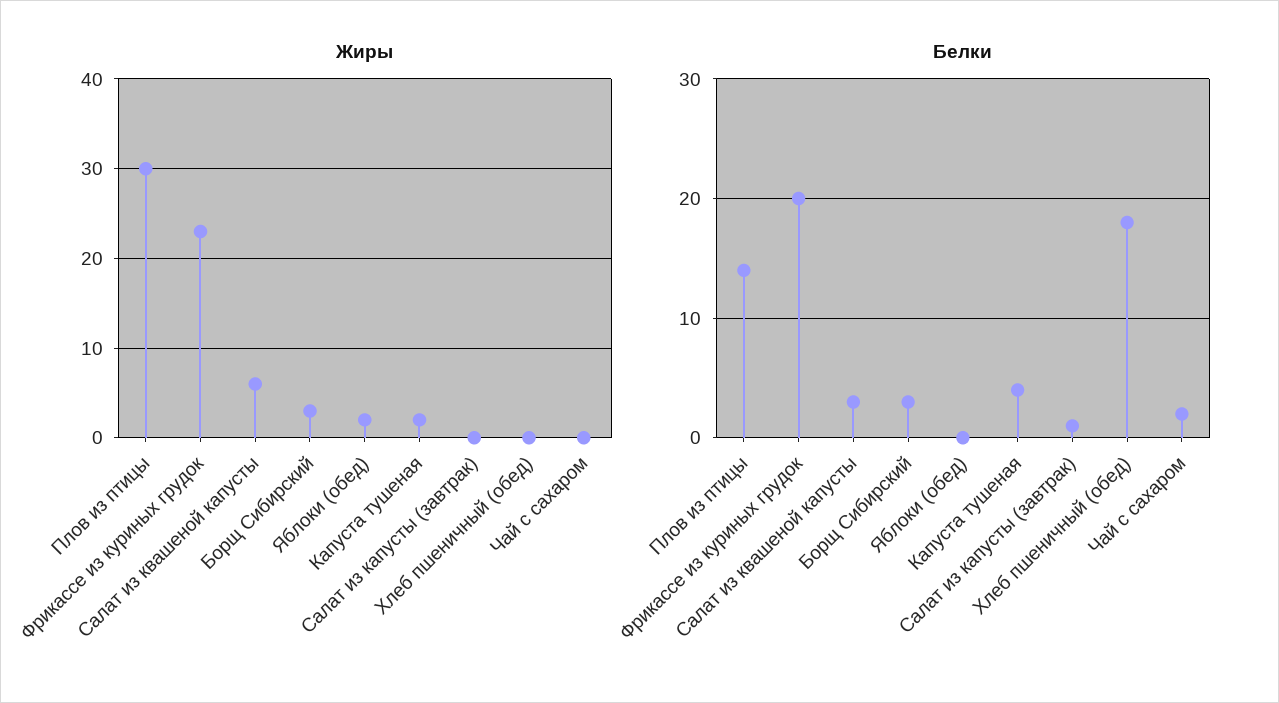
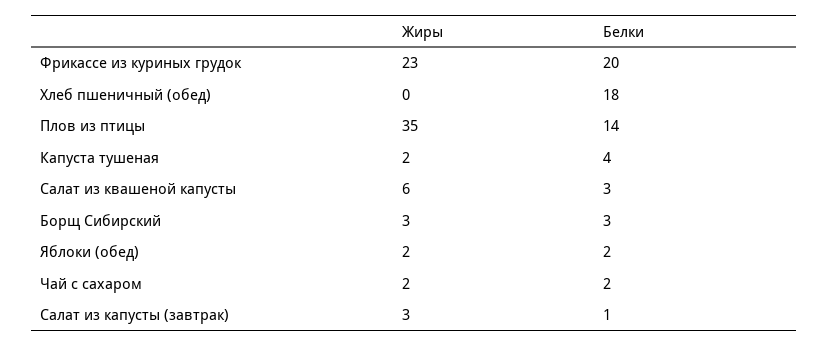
  {
    "Жиры": {
-     "Плов из птицы": 30,
+     "Плов из птицы": 35,
      "Фрикассе из куриных грудок": 23,
      "Салат из квашеной капусты": 6,
      "Борщ Сибирский": 3,
      "Яблоки (обед)": 2,
      "Капуста тушеная": 2,
-     "Салат из капусты (завтрак)": 0,
+     "Салат из капусты (завтрак)": 3,
      "Хлеб пшеничный (обед)": 0,
-     "Чай с сахаром": 0
+     "Чай с сахаром": 2
    },
    "Белки": {
      "Плов из птицы": 14,
      "Фрикассе из куриных грудок": 20,
      "Салат из квашеной капусты": 3,
      "Борщ Сибирский": 3,
-     "Яблоки (обед)": 0,
+     "Яблоки (обед)": 2,
      "Капуста тушеная": 4,
      "Салат из капусты (завтрак)": 1,
      "Хлеб пшеничный (обед)": 18,
      "Чай с сахаром": 2
    }
  }

